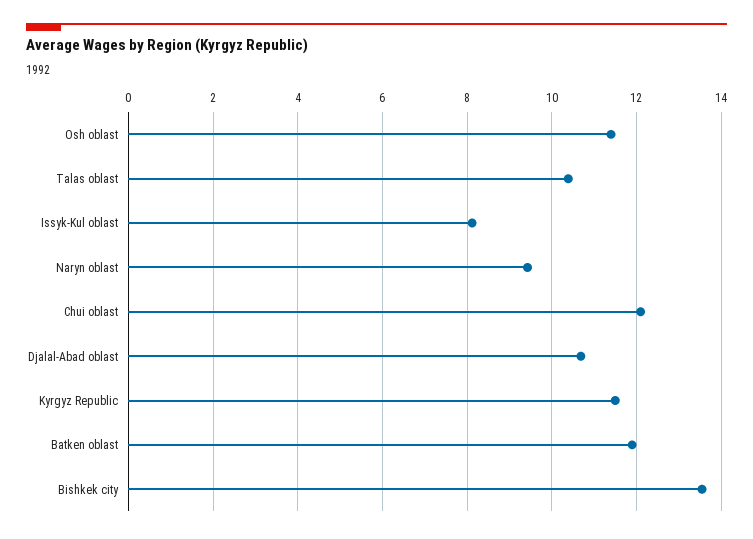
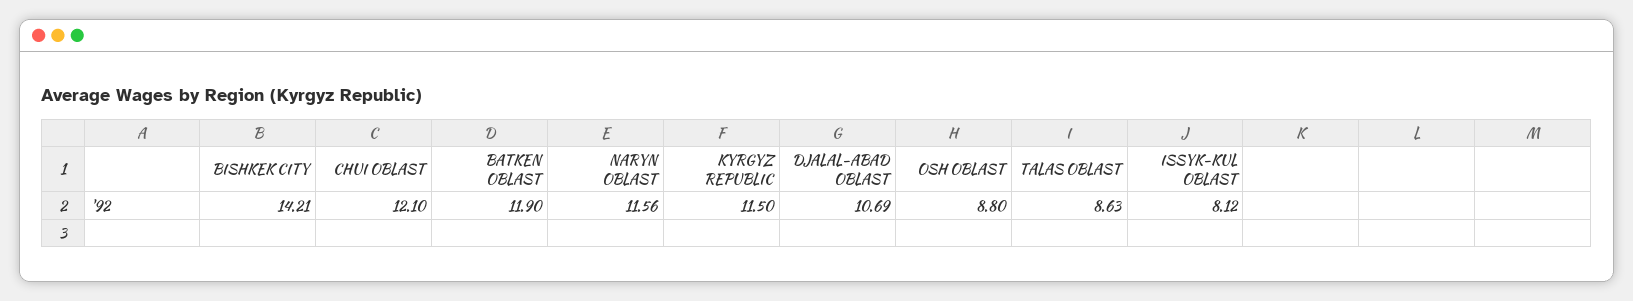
  {
-   "Osh oblast": 11.4,
+   "Osh oblast": 8.8,
-   "Talas oblast": 10.4,
+   "Talas oblast": 8.63,
    "Issyk-Kul oblast": 8.12,
-   "Naryn oblast": 9.4,
+   "Naryn oblast": 11.56,
    "Chui oblast": 12.1,
    "Djalal-Abad oblast": 10.69,
    "Kyrgyz Republic": 11.5,
    "Batken oblast": 11.9,
-   "Bishkek city": 13.6
+   "Bishkek city": 14.21
  }

